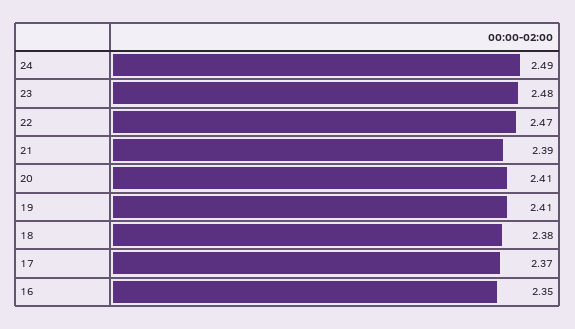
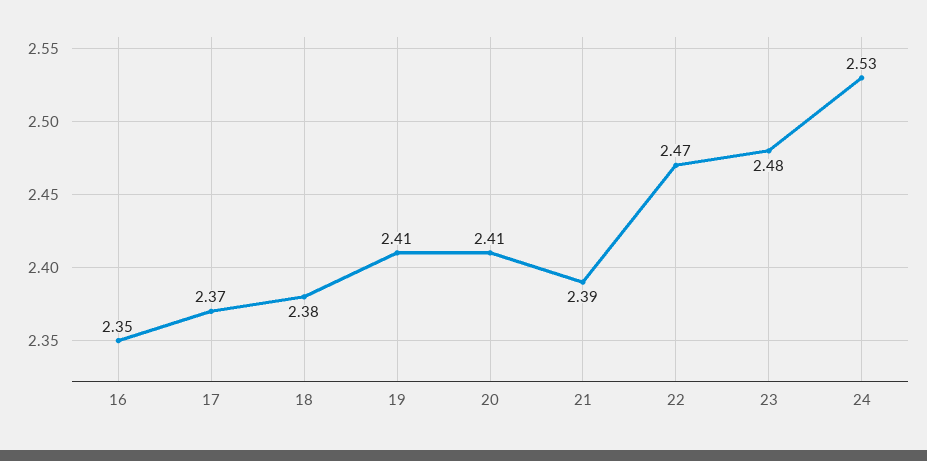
  {
-   "24": 2.49,
+   "24": 2.53,
    "23": 2.48,
    "22": 2.47,
    "21": 2.39,
    "20": 2.41,
    "19": 2.41,
    "18": 2.38,
    "17": 2.37,
    "16": 2.35
  }

